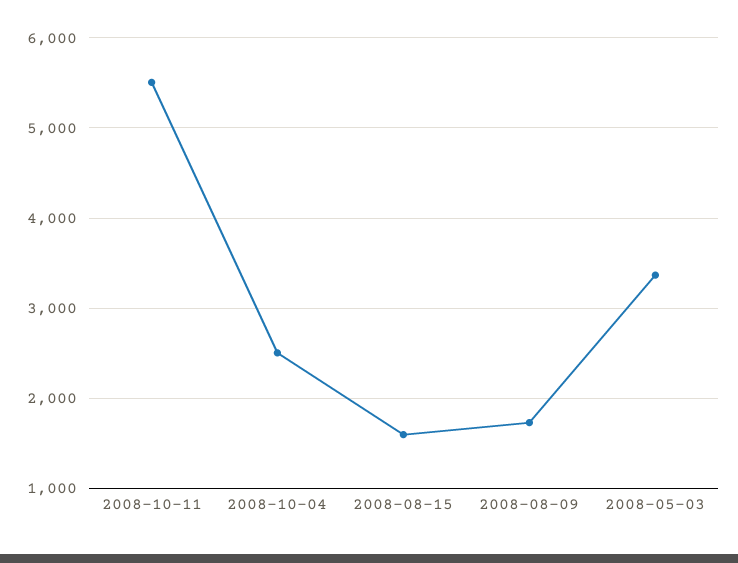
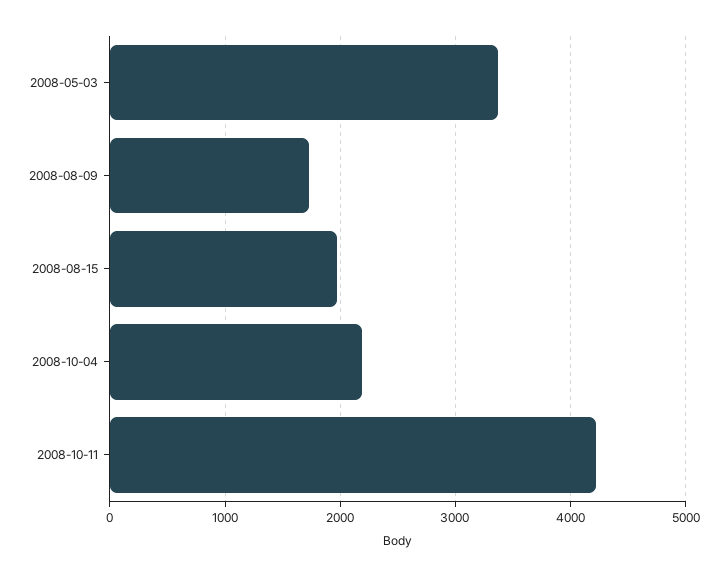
  {
-   "2008-10-11": 5500,
+   "2008-10-11": 4200,
-   "2008-10-04": 2500,
+   "2008-10-04": 2200,
-   "2008-08-15": 1600,
+   "2008-08-15": 2000,
    "2008-08-09": 1700,
    "2008-05-03": 3400
  }

